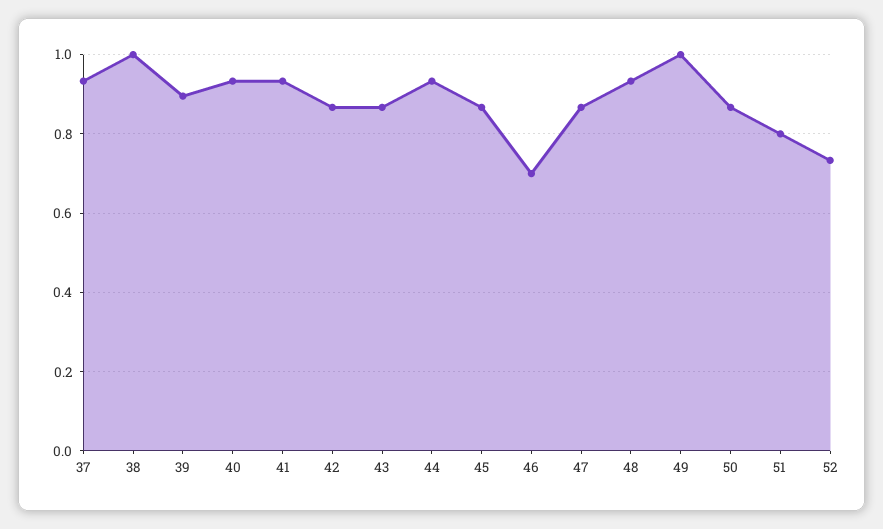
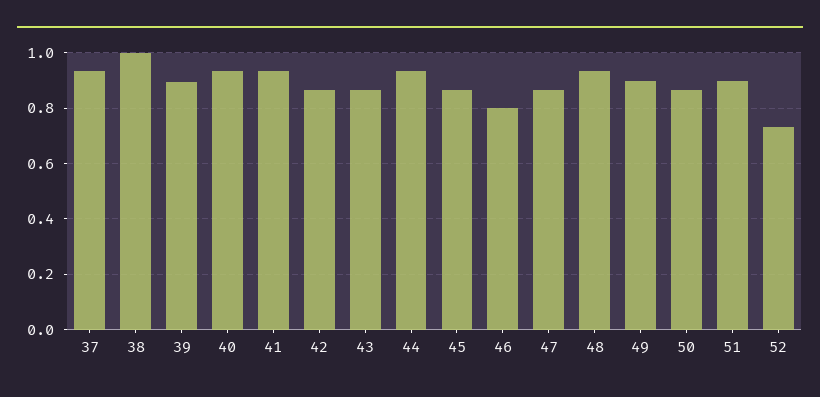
  {
    "37": 0.94,
    "38": 1,
    "39": 0.9,
    "40": 0.94,
    "41": 0.94,
    "42": 0.86,
    "43": 0.86,
    "44": 0.94,
    "45": 0.86,
-   "46": 0.7,
+   "46": 0.8,
    "47": 0.86,
    "48": 0.94,
-   "49": 1,
+   "49": 0.9,
    "50": 0.86,
-   "51": 0.8,
+   "51": 0.9,
    "52": 0.74
  }

